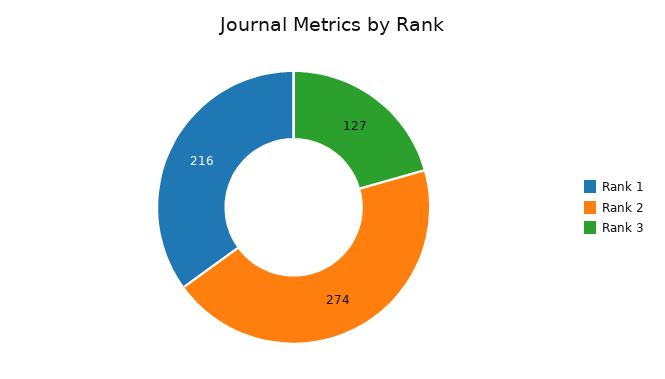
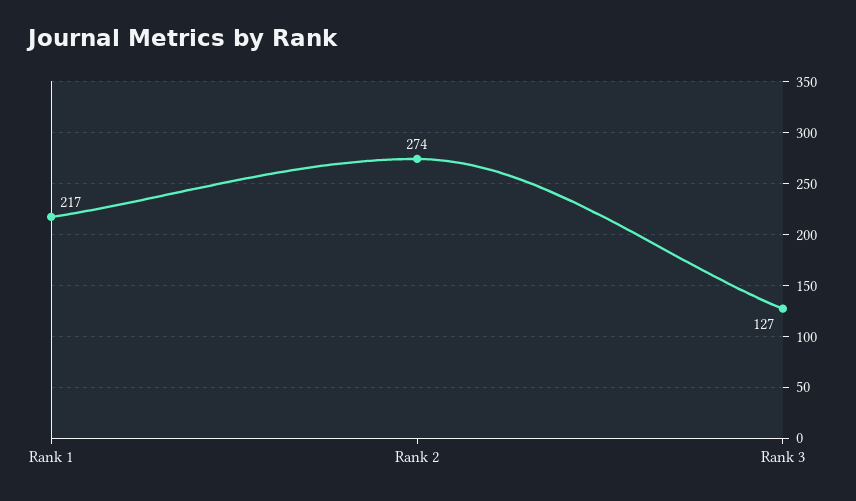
  {
-   "Rank 1": 216,
+   "Rank 1": 217,
    "Rank 2": 274,
    "Rank 3": 127
  }

